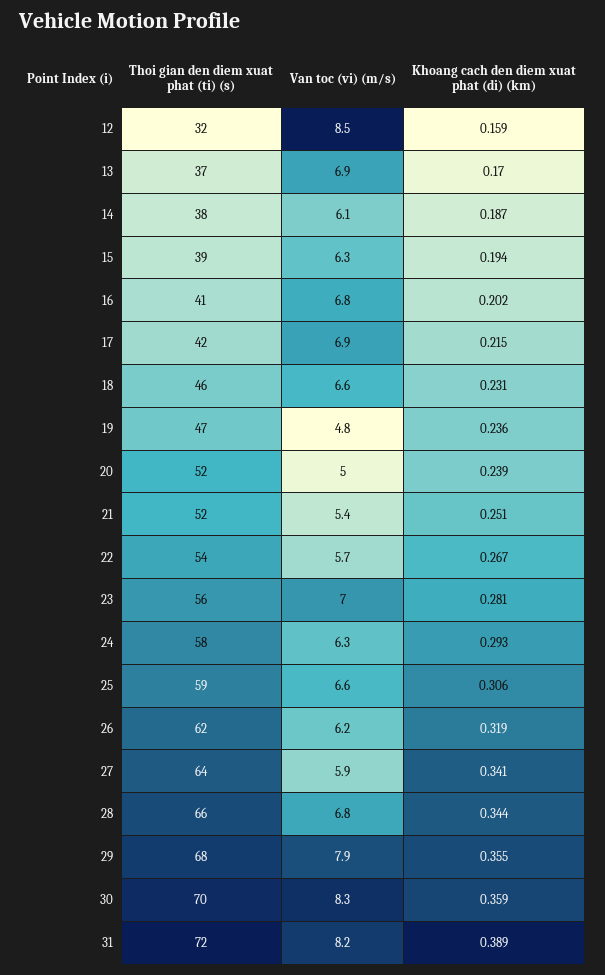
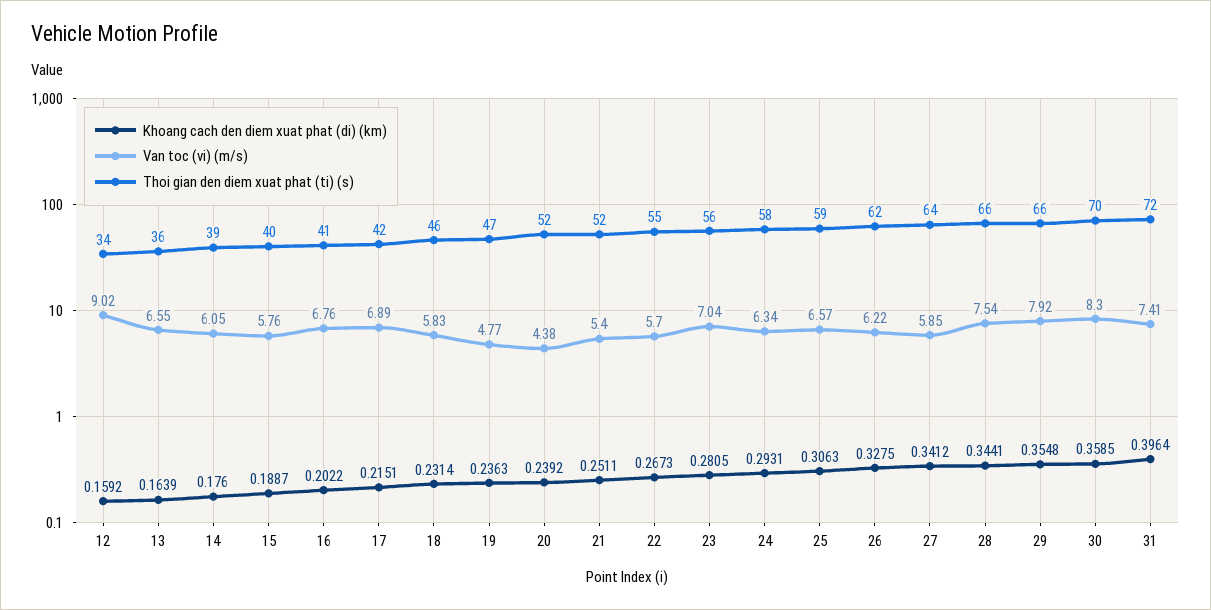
  {
    "Thoi gian den diem xuat phat (ti) (s)": {
-     "12": 32,
+     "12": 34,
-     "13": 37,
+     "13": 36,
-     "14": 38,
+     "14": 39,
-     "15": 39,
+     "15": 40,
      "16": 41,
      "17": 42,
      "18": 46,
      "19": 47,
      "20": 52,
      "21": 52,
-     "22": 54,
+     "22": 55,
      "23": 56,
      "24": 58,
      "25": 59,
      "26": 62,
      "27": 64,
      "28": 66,
-     "29": 68,
+     "29": 66,
      "30": 70,
      "31": 72
    },
    "Van toc (vi) (m/s)": {
-     "12": 8.5,
+     "12": 9.02,
-     "13": 6.9,
+     "13": 6.55,
      "14": 6.05,
-     "15": 6.3,
+     "15": 5.76,
      "16": 6.76,
      "17": 6.89,
-     "18": 6.6,
+     "18": 5.83,
      "19": 4.77,
-     "20": 5,
+     "20": 4.38,
      "21": 5.4,
      "22": 5.7,
      "23": 7.04,
      "24": 6.34,
      "25": 6.57,
      "26": 6.22,
      "27": 5.85,
-     "28": 6.8,
+     "28": 7.54,
      "29": 7.92,
      "30": 8.3,
-     "31": 8.2
+     "31": 7.41
    },
    "Khoang cach den diem xuat phat (di) (km)": {
      "12": 0.1592,
-     "13": 0.17,
+     "13": 0.1639,
-     "14": 0.187,
+     "14": 0.176,
-     "15": 0.194,
+     "15": 0.1887,
      "16": 0.2022,
      "17": 0.2151,
      "18": 0.2314,
      "19": 0.2363,
      "20": 0.2392,
      "21": 0.2511,
      "22": 0.2673,
      "23": 0.2805,
      "24": 0.2931,
      "25": 0.3063,
-     "26": 0.319,
+     "26": 0.3275,
      "27": 0.3412,
      "28": 0.3441,
      "29": 0.3548,
      "30": 0.3585,
-     "31": 0.389
+     "31": 0.3964
    }
  }

